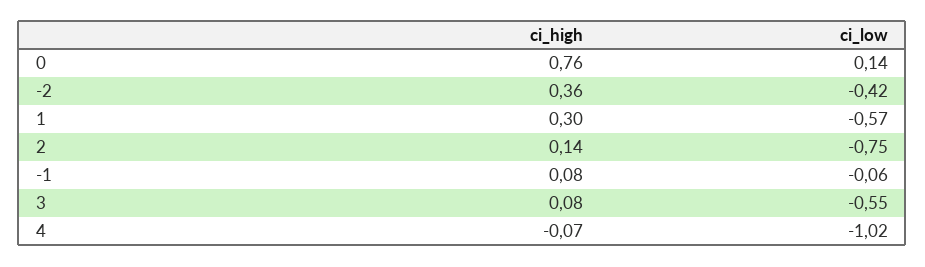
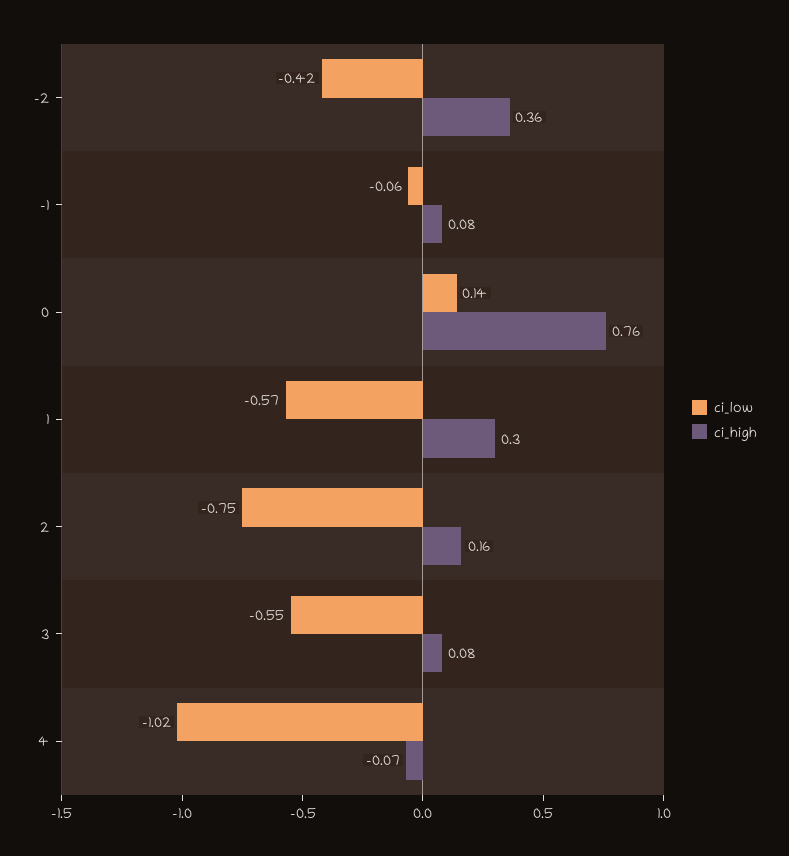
  {
    "ci_high": {
      "0": 0.76,
      "-2": 0.36,
      "1": 0.3,
-     "2": 0.14,
+     "2": 0.16,
      "-1": 0.08,
      "3": 0.08,
      "4": -0.07
    },
    "ci_low": {
      "0": 0.14,
      "-2": -0.42,
      "1": -0.57,
      "2": -0.75,
      "-1": -0.06,
      "3": -0.55,
      "4": -1.02
    }
  }

